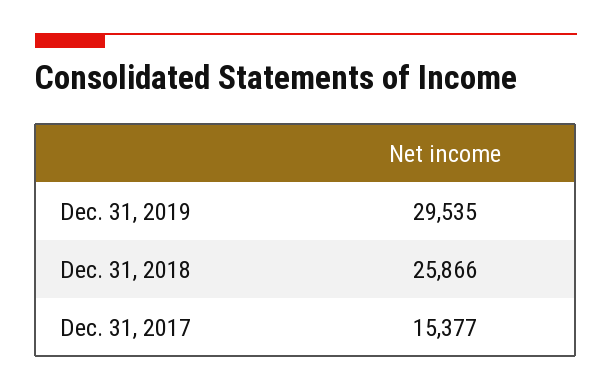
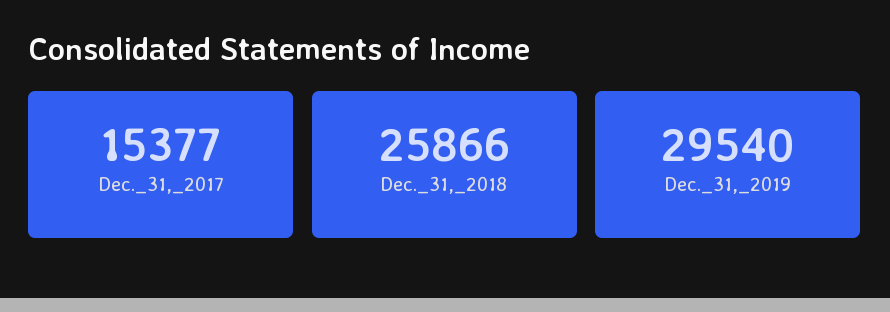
  {
-   "Dec. 31, 2019": 29535,
+   "Dec. 31, 2019": 29540,
    "Dec. 31, 2018": 25866,
    "Dec. 31, 2017": 15377
  }

